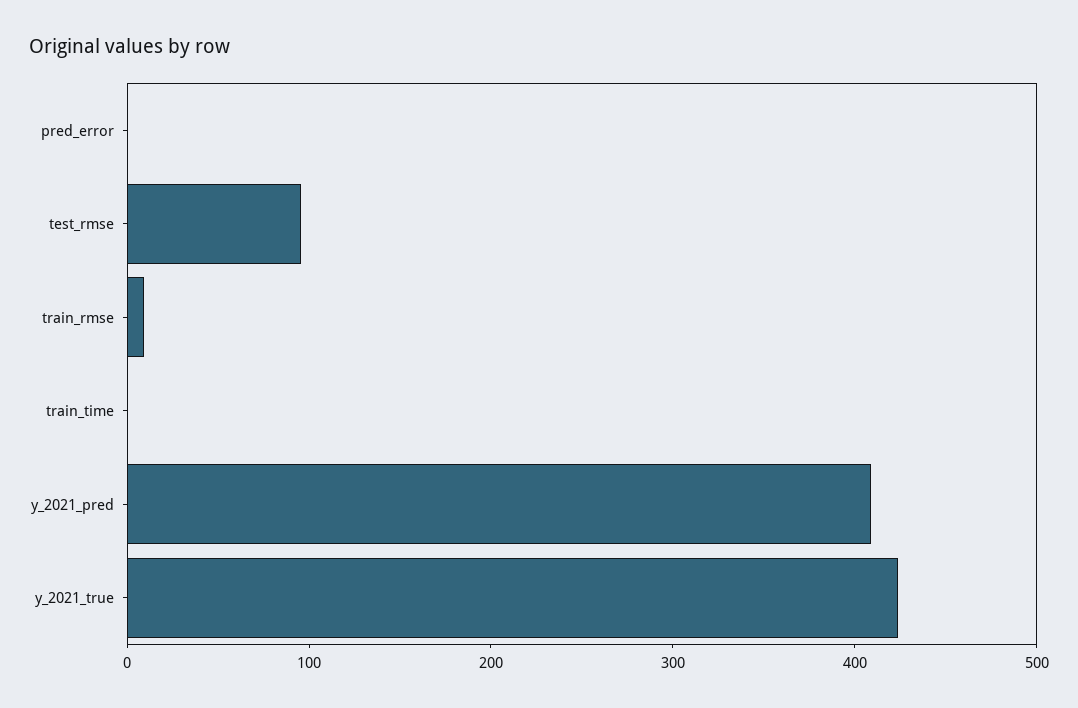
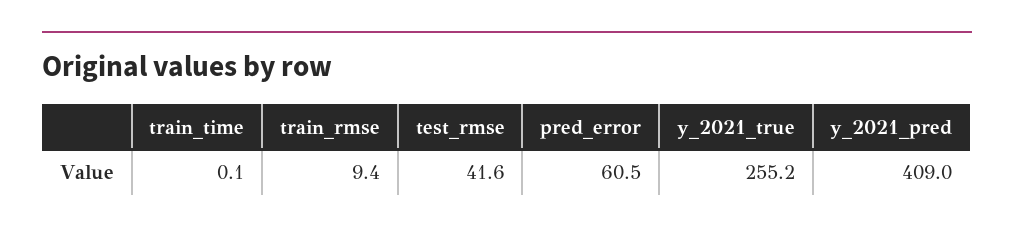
  {
-   "pred_error": 0,
+   "pred_error": 60.5,
-   "test_rmse": 100,
+   "test_rmse": 41.6,
    "train_rmse": 9.4,
    "train_time": 0.1,
    "y_2021_pred": 409,
-   "y_2021_true": 420
+   "y_2021_true": 255.2
  }

